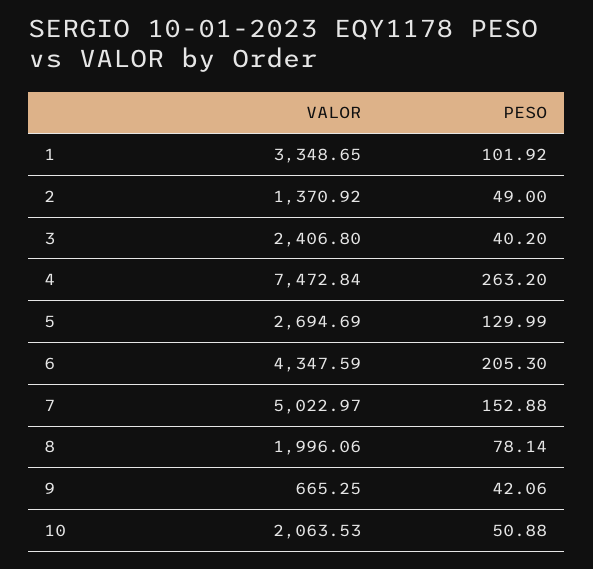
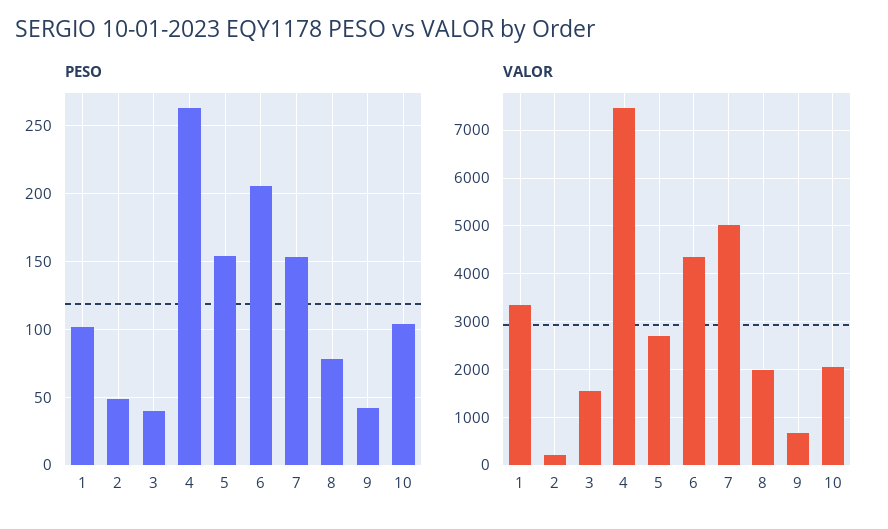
  {
    "VALOR": {
      "1": 3348.65,
-     "2": 1370.92,
+     "2": 200,
-     "3": 2406.8,
+     "3": 1600,
      "4": 7472.84,
      "5": 2694.69,
      "6": 4347.59,
      "7": 5022.97,
      "8": 1996.06,
      "9": 665.25,
      "10": 2063.53
    },
    "PESO": {
      "1": 101.92,
      "2": 49,
      "3": 40.2,
      "4": 263.2,
-     "5": 129.99,
+     "5": 155,
      "6": 205.3,
      "7": 152.88,
      "8": 78.14,
      "9": 42.06,
-     "10": 50.88
+     "10": 105
    }
  }

